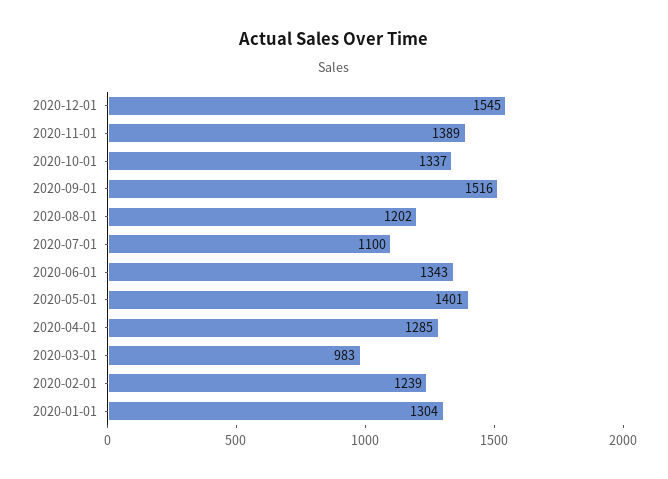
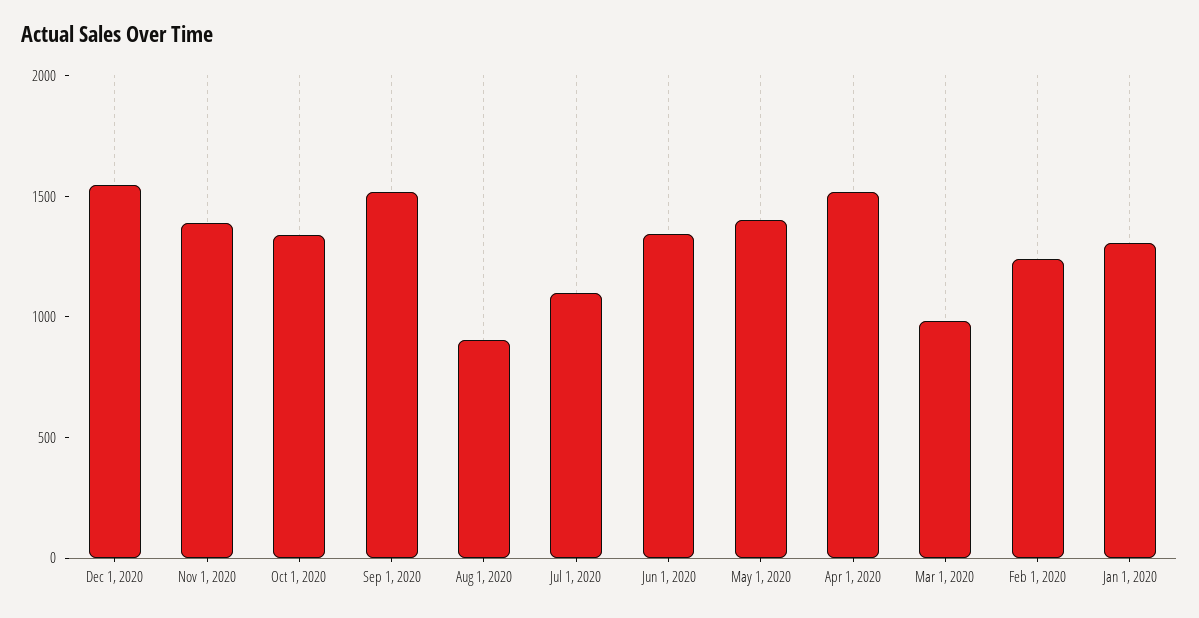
  {
    "2020-12-01": 1545,
    "2020-11-01": 1389,
    "2020-10-01": 1337,
    "2020-09-01": 1516,
-   "2020-08-01": 1202,
+   "2020-08-01": 900,
    "2020-07-01": 1100,
    "2020-06-01": 1343,
    "2020-05-01": 1401,
-   "2020-04-01": 1285,
+   "2020-04-01": 1500,
    "2020-03-01": 983,
    "2020-02-01": 1239,
    "2020-01-01": 1304
  }

